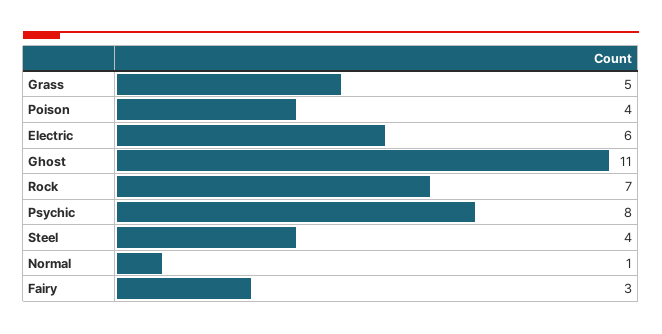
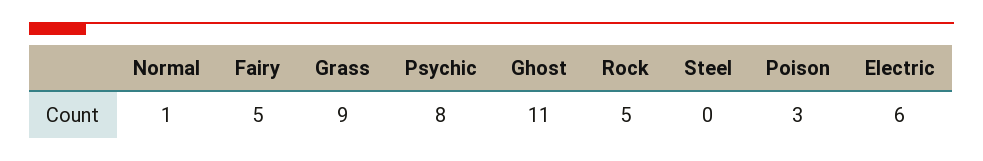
  {
-   "Grass": 5,
+   "Grass": 9,
-   "Poison": 4,
+   "Poison": 3,
    "Electric": 6,
    "Ghost": 11,
-   "Rock": 7,
+   "Rock": 5,
    "Psychic": 8,
-   "Steel": 4,
+   "Steel": 0,
    "Normal": 1,
-   "Fairy": 3
+   "Fairy": 5
  }

